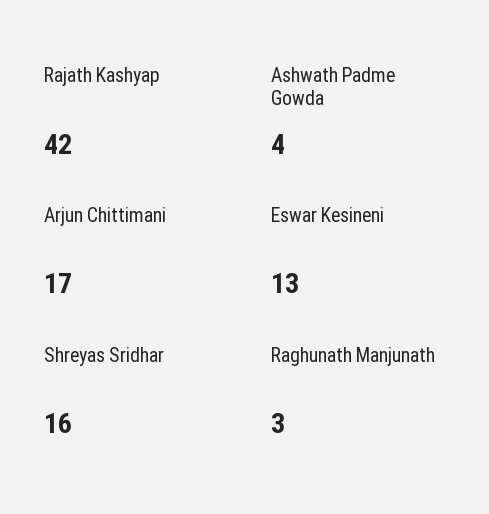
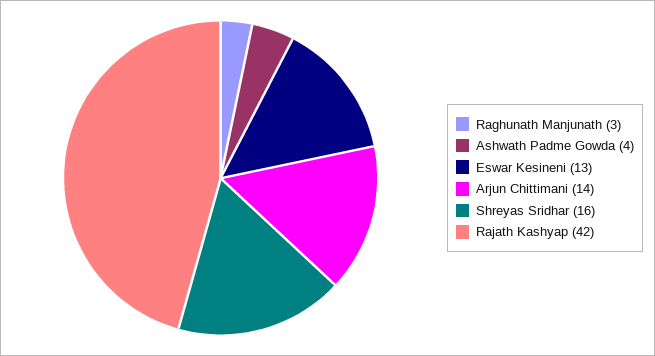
  {
    "Rajath Kashyap": 42,
    "Ashwath Padme Gowda": 4,
-   "Arjun Chittimani": 17,
+   "Arjun Chittimani": 14,
    "Eswar Kesineni": 13,
    "Shreyas Sridhar": 16,
    "Raghunath Manjunath": 3
  }

